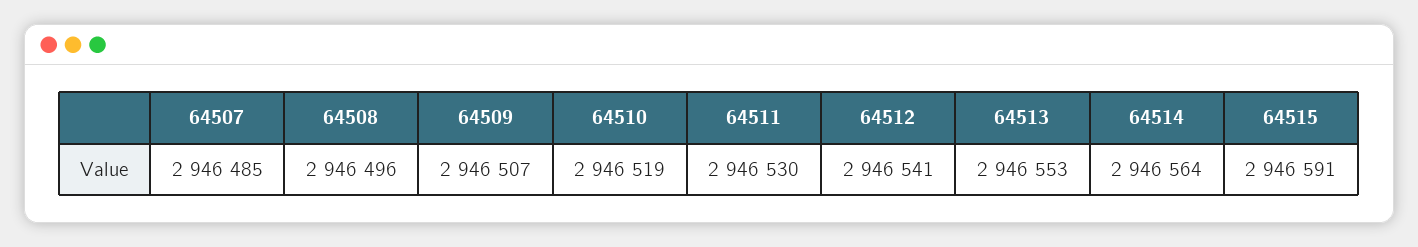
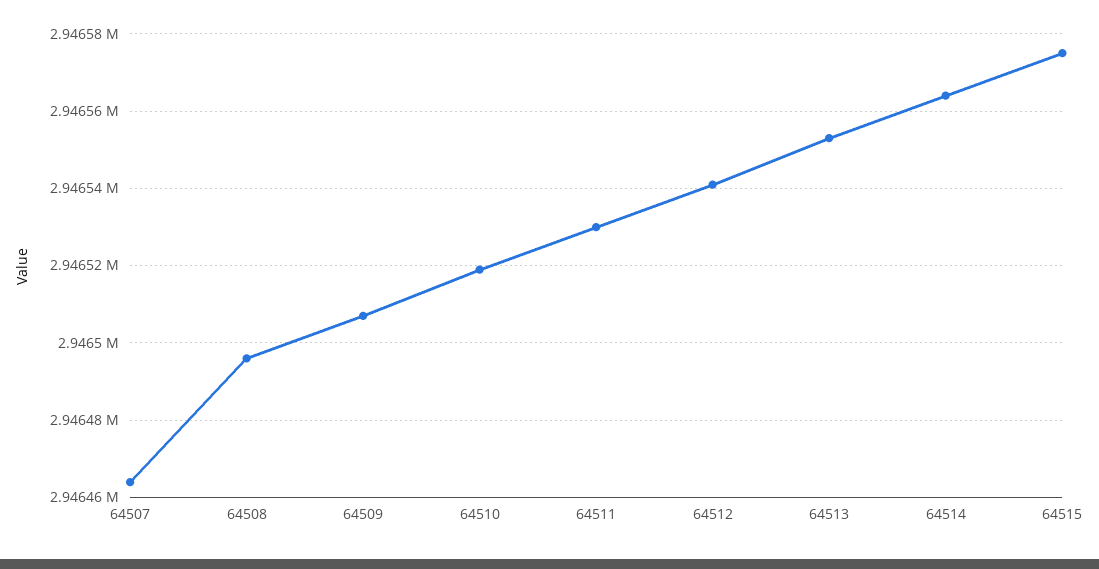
  {
-   "64507": 2946485,
+   "64507": 2946465,
    "64508": 2946496,
    "64509": 2946507,
    "64510": 2946519,
    "64511": 2946530,
    "64512": 2946541,
    "64513": 2946553,
    "64514": 2946564,
-   "64515": 2946591
+   "64515": 2946575
  }

